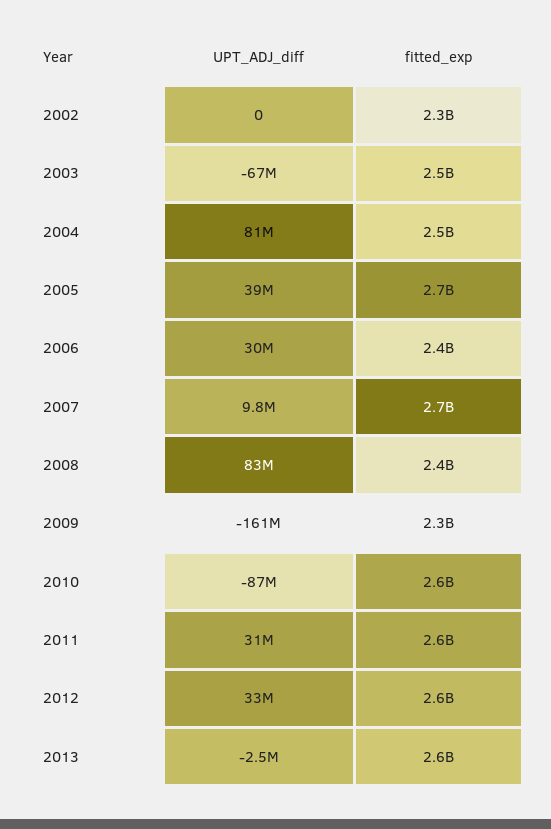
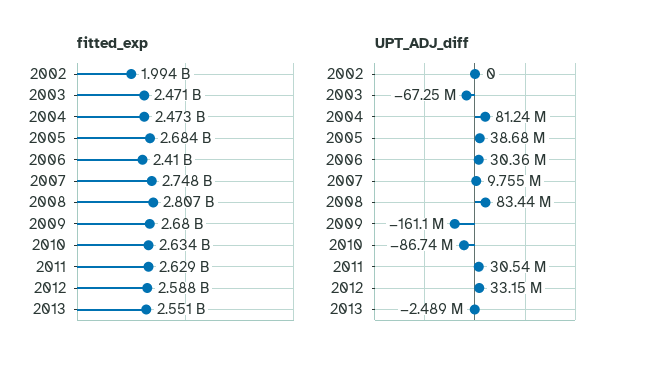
  {
    "UPT_ADJ_diff": {
      "2002": 0,
      "2003": -67250000,
      "2004": 81240000,
      "2005": 38680000,
      "2006": 30360000,
      "2007": 9755000,
      "2008": 83440000,
      "2009": -161100000,
      "2010": -86740000,
      "2011": 30540000,
      "2012": 33150000,
      "2013": -2489000
    },
    "fitted_exp": {
-     "2002": 2300000000,
+     "2002": 1994000000,
      "2003": 2471000000,
      "2004": 2473000000,
      "2005": 2684000000,
      "2006": 2410000000,
      "2007": 2748000000,
-     "2008": 2400000000,
+     "2008": 2807000000,
-     "2009": 2300000000,
+     "2009": 2680000000,
      "2010": 2634000000,
      "2011": 2629000000,
      "2012": 2588000000,
      "2013": 2551000000
    }
  }

